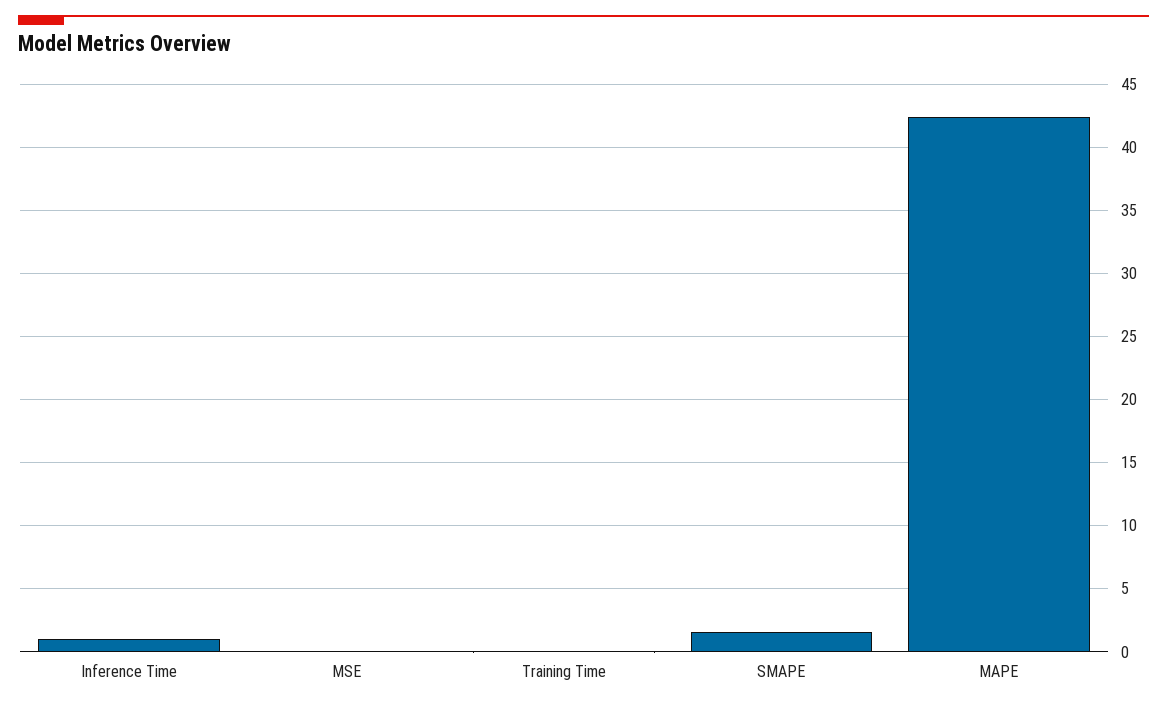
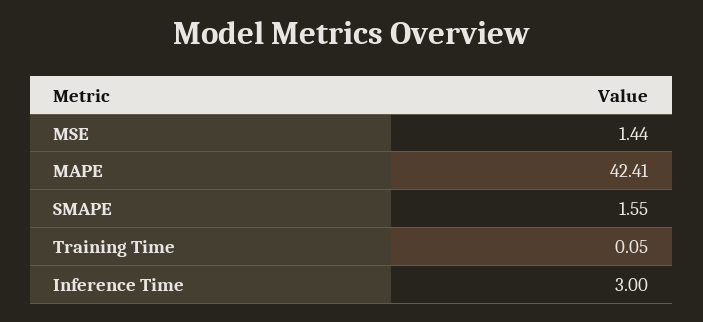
  {
-   "Inference Time": 1,
+   "Inference Time": 3,
-   "MSE": 0,
+   "MSE": 1.44,
    "Training Time": 0.05,
    "SMAPE": 1.55,
    "MAPE": 42.41
  }

